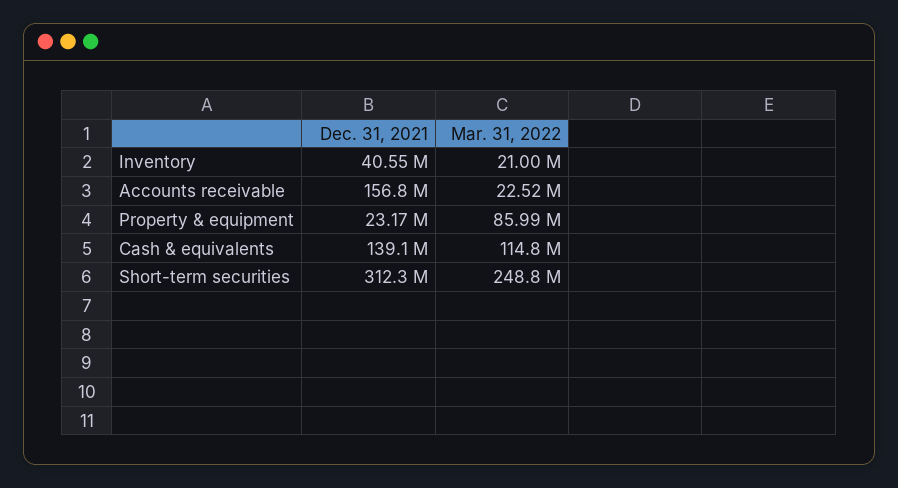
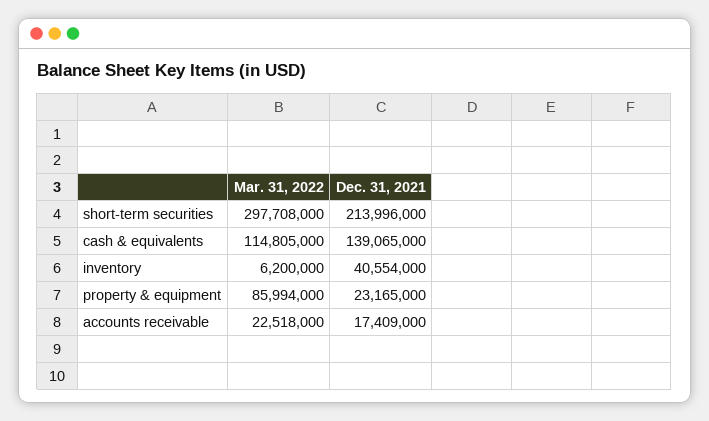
  {
    "Dec. 31, 2021": {
      "Inventory": 40554000,
-     "Accounts receivable": 156800000,
+     "Accounts receivable": 17409000,
      "Property & equipment": 23165000,
      "Cash & equivalents": 139065000,
-     "Short-term securities": 312300000
+     "Short-term securities": 213996000
    },
    "Mar. 31, 2022": {
-     "Inventory": 21000000,
+     "Inventory": 6200000,
      "Accounts receivable": 22518000,
      "Property & equipment": 85994000,
      "Cash & equivalents": 114805000,
-     "Short-term securities": 248800000
+     "Short-term securities": 297708000
    }
  }

